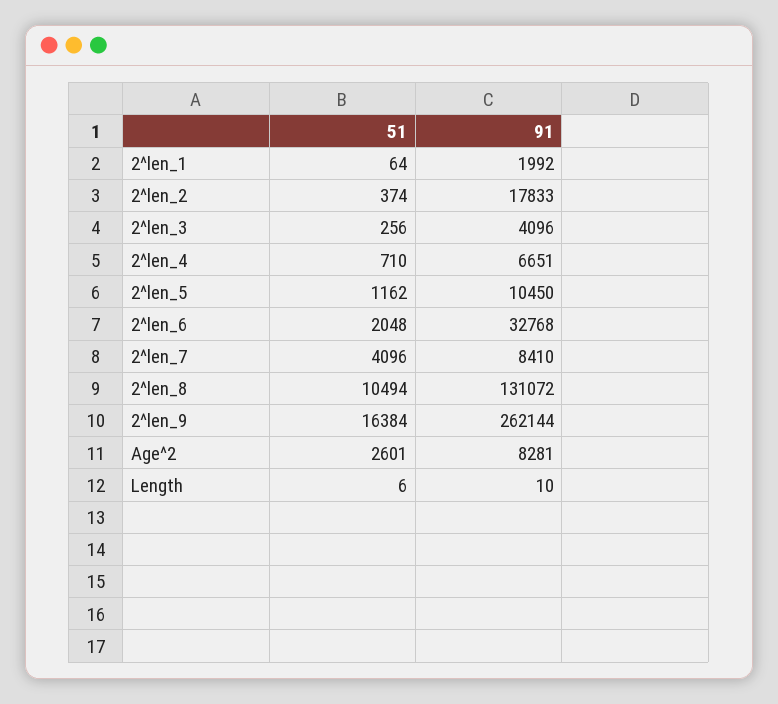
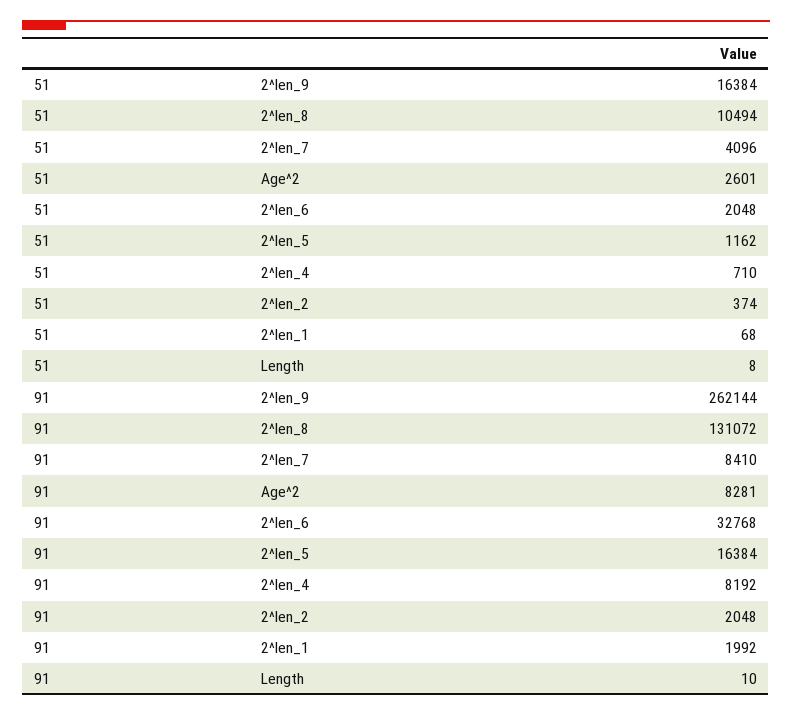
  {
    "51": {
-     "2^len_1": 64,
+     "2^len_1": 68,
      "2^len_2": 374,
-     "2^len_3": 256,
      "2^len_4": 710,
      "2^len_5": 1162,
      "2^len_6": 2048,
      "2^len_7": 4096,
      "2^len_8": 10494,
      "2^len_9": 16384,
      "Age^2": 2601,
-     "Length": 6
+     "Length": 8
    },
    "91": {
      "2^len_1": 1992,
-     "2^len_2": 17833,
+     "2^len_2": 2048,
-     "2^len_3": 4096,
-     "2^len_4": 6651,
+     "2^len_4": 8192,
-     "2^len_5": 10450,
+     "2^len_5": 16384,
      "2^len_6": 32768,
      "2^len_7": 8410,
      "2^len_8": 131072,
      "2^len_9": 262144,
      "Age^2": 8281,
      "Length": 10
    }
  }

